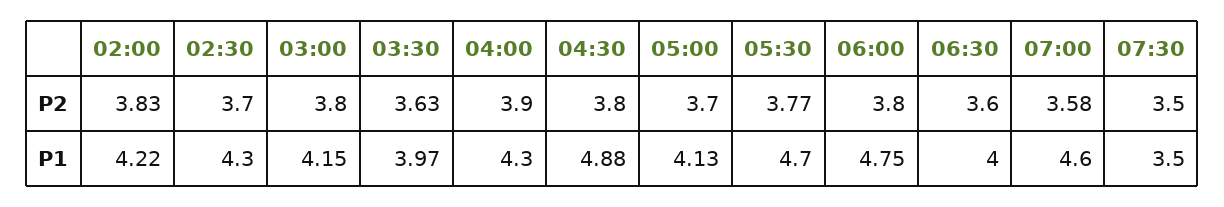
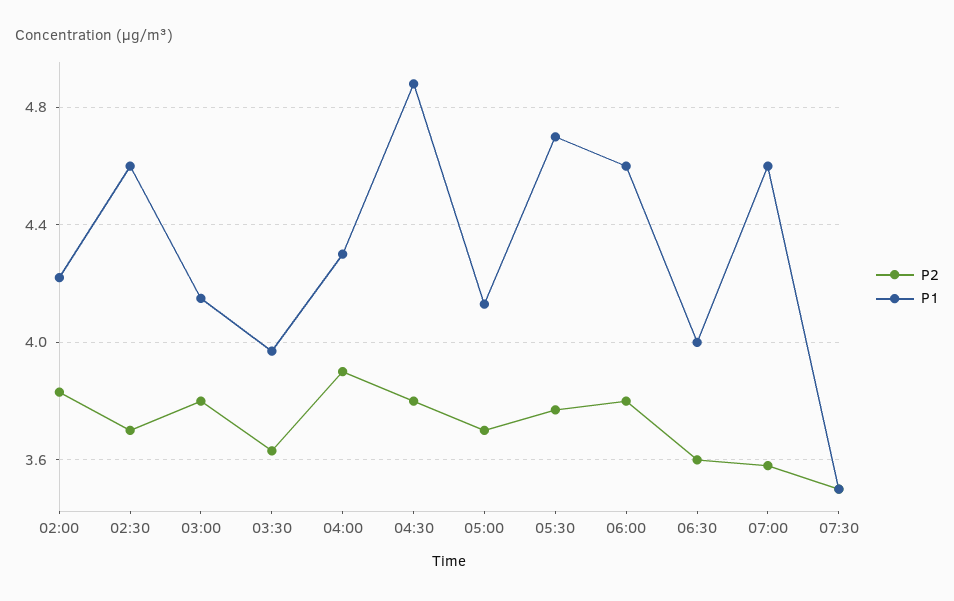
  {
    "P2": {
      "02:00": 3.83,
      "02:30": 3.7,
      "03:00": 3.8,
      "03:30": 3.63,
      "04:00": 3.9,
      "04:30": 3.8,
      "05:00": 3.7,
      "05:30": 3.77,
      "06:00": 3.8,
      "06:30": 3.6,
      "07:00": 3.58,
      "07:30": 3.5
    },
    "P1": {
      "02:00": 4.22,
-     "02:30": 4.3,
+     "02:30": 4.6,
      "03:00": 4.15,
      "03:30": 3.97,
      "04:00": 4.3,
      "04:30": 4.88,
      "05:00": 4.13,
      "05:30": 4.7,
-     "06:00": 4.75,
+     "06:00": 4.6,
      "06:30": 4,
      "07:00": 4.6,
      "07:30": 3.5
    }
  }

